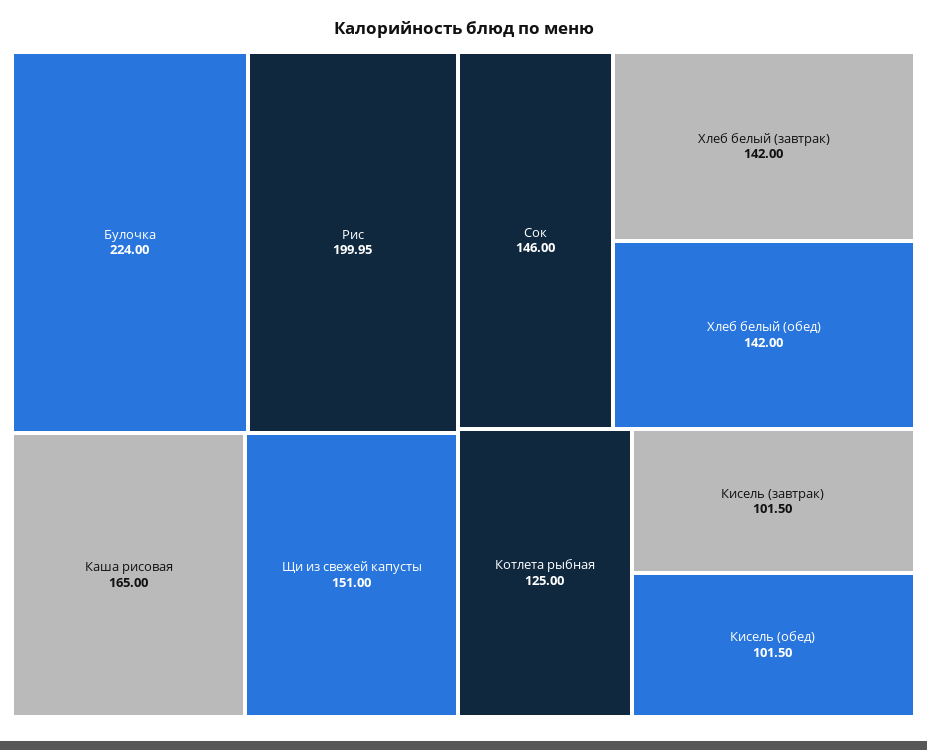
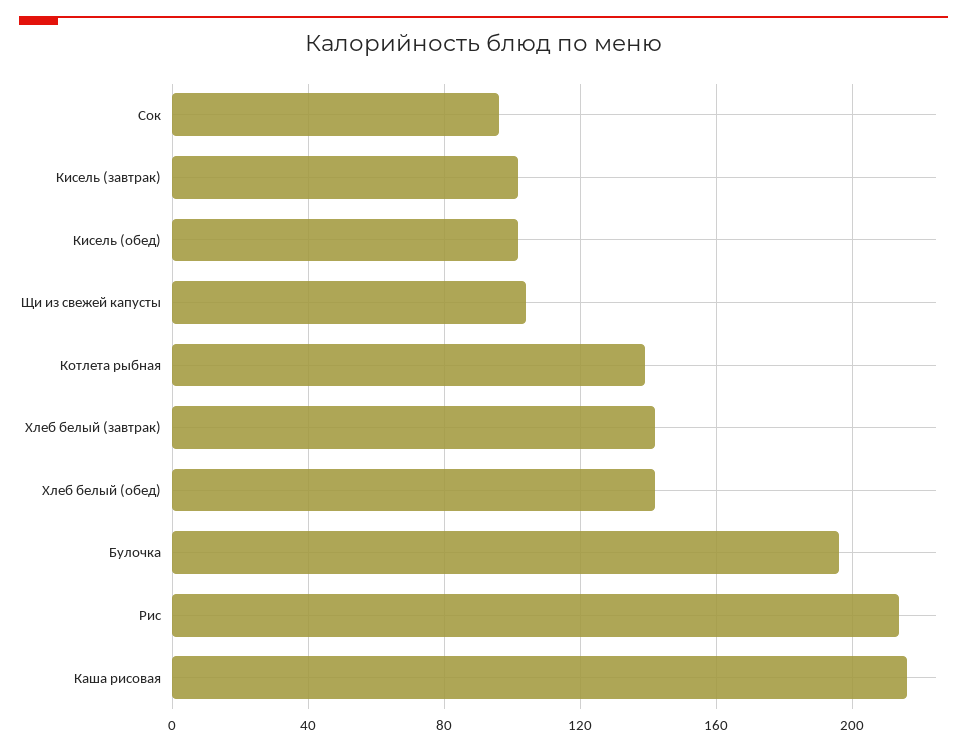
  {
-   "Булочка": 224,
+   "Булочка": 195,
-   "Рис": 199.95,
+   "Рис": 215,
-   "Каша рисовая": 165,
+   "Каша рисовая": 215,
-   "Щи из свежей капусты": 151,
+   "Щи из свежей капусты": 105,
-   "Сок": 146,
+   "Сок": 95,
    "Хлеб белый (завтрак)": 142,
    "Хлеб белый (обед)": 142,
-   "Котлета рыбная": 125,
+   "Котлета рыбная": 140,
    "Кисель (завтрак)": 101.5,
    "Кисель (обед)": 101.5
  }

